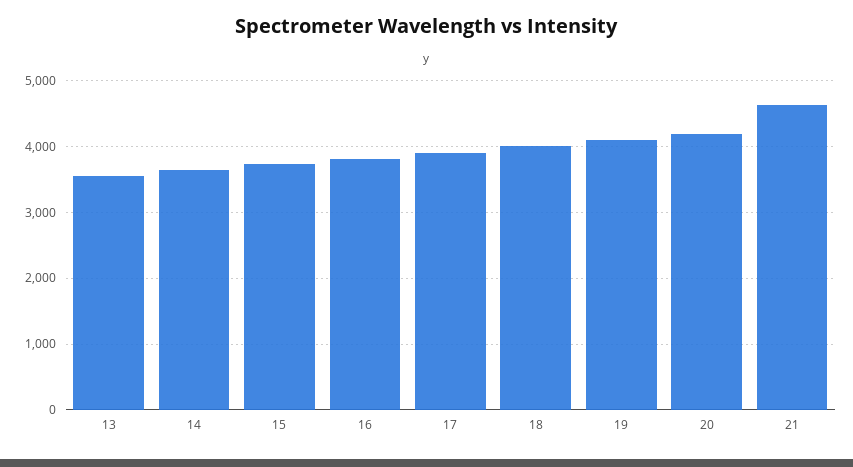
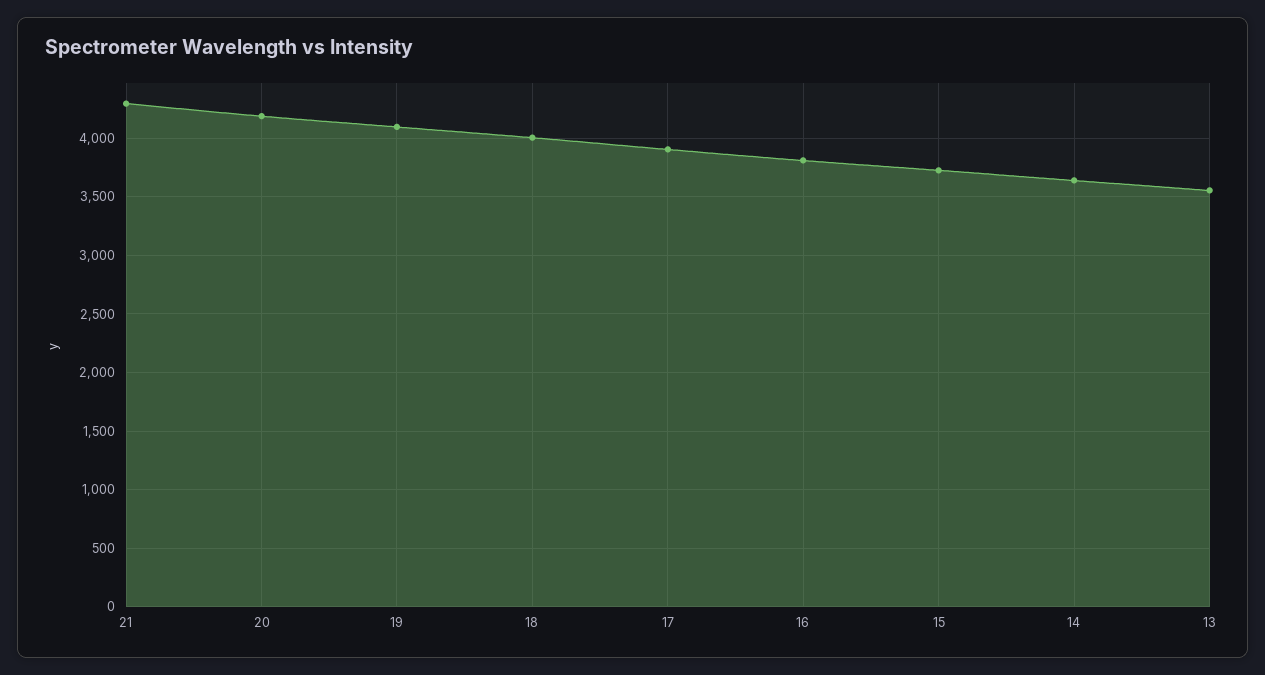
  {
    "13": 3600,
    "14": 3600,
    "15": 3700,
    "16": 3800,
    "17": 3900,
    "18": 4000,
    "19": 4100,
    "20": 4200,
-   "21": 4600
+   "21": 4300
  }

